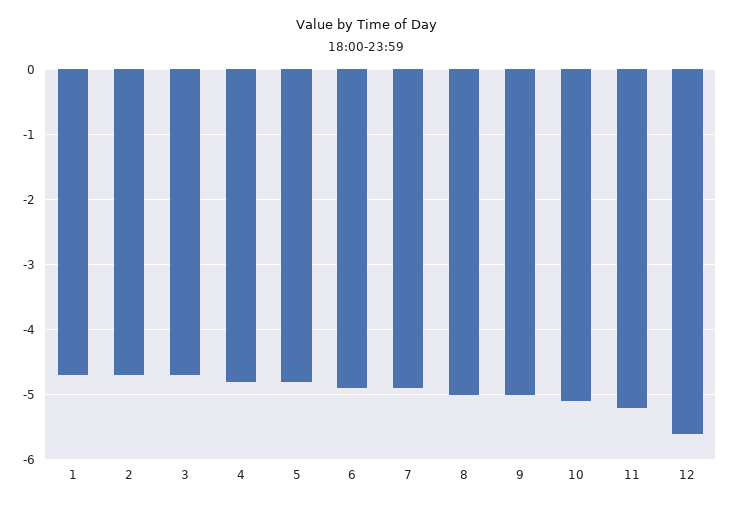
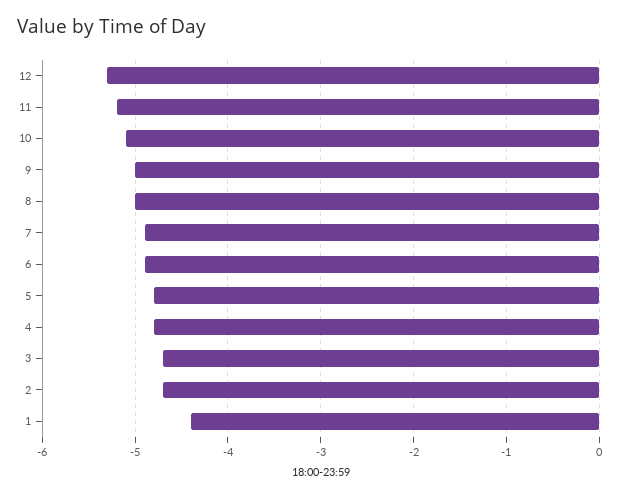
  {
-   "1": -4.7,
+   "1": -4.4,
    "2": -4.7,
    "3": -4.7,
    "4": -4.8,
    "5": -4.8,
    "6": -4.9,
    "7": -4.9,
    "8": -5,
    "9": -5,
    "10": -5.1,
    "11": -5.2,
-   "12": -5.6
+   "12": -5.3
  }

